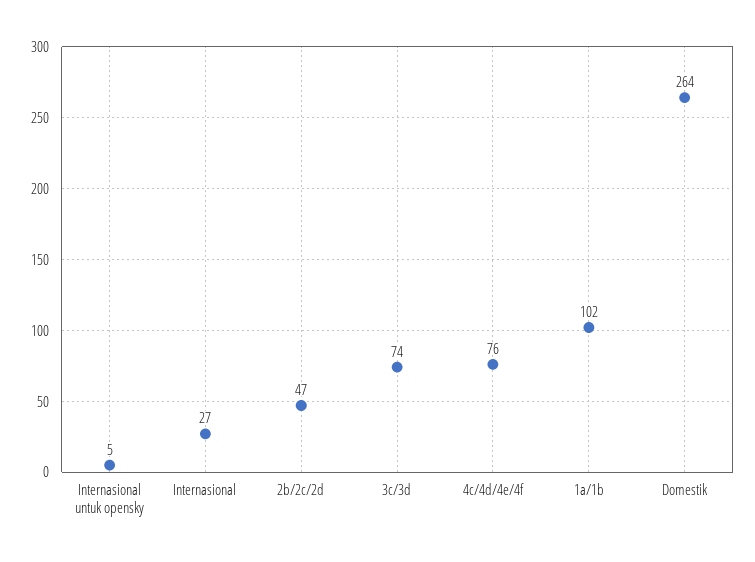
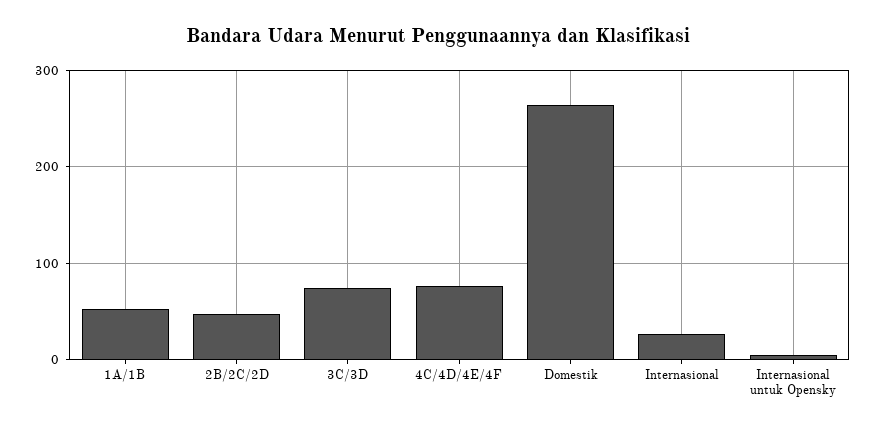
  {
    "Internasional untuk opensky": 5,
    "Internasional": 27,
    "2b/2c/2d": 47,
    "3c/3d": 74,
    "4c/4d/4e/4f": 76,
-   "1a/1b": 102,
+   "1a/1b": 50,
    "Domestik": 264
  }

